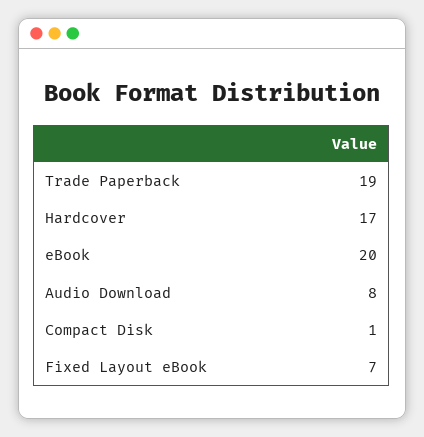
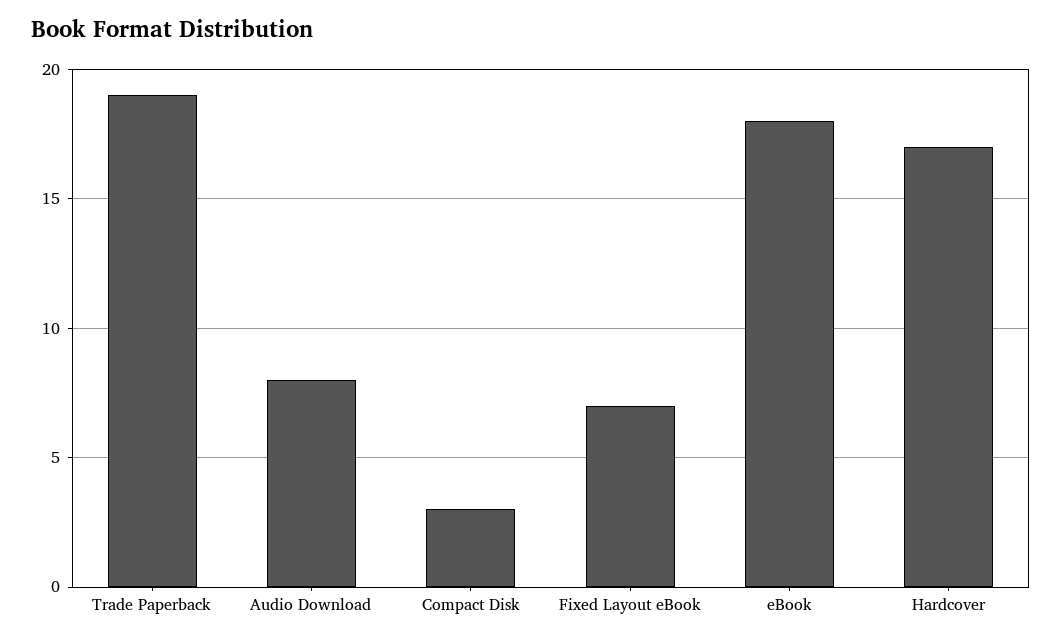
  {
    "Trade Paperback": 19,
    "Hardcover": 17,
-   "eBook": 20,
+   "eBook": 18,
    "Audio Download": 8,
-   "Compact Disk": 1,
+   "Compact Disk": 3,
    "Fixed Layout eBook": 7
  }

